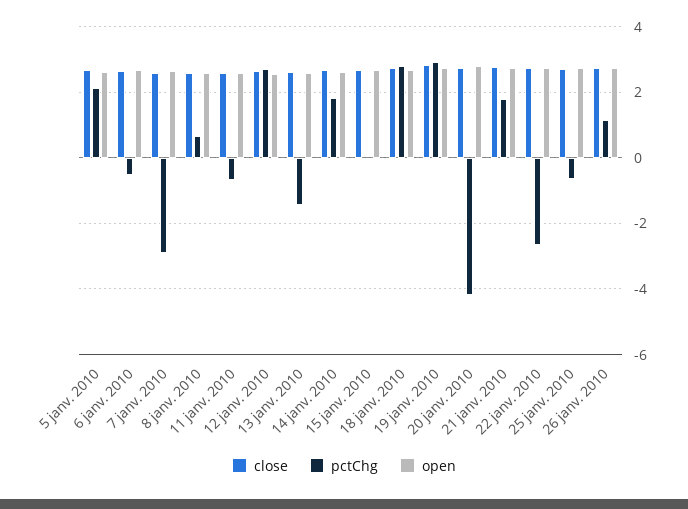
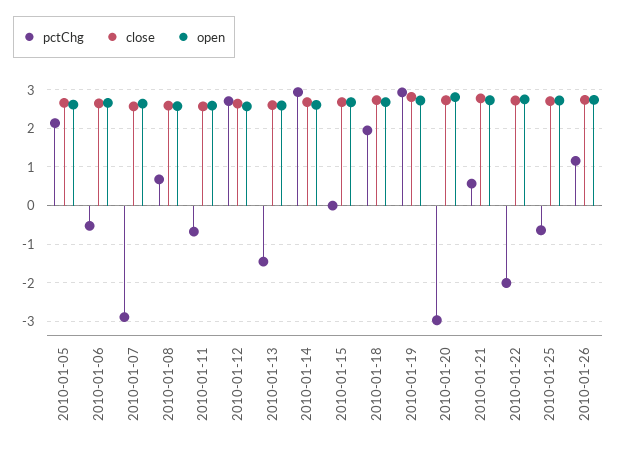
  {
    "close": {
      "5 janv. 2010": 2.6,
      "6 janv. 2010": 2.6,
      "7 janv. 2010": 2.6,
      "8 janv. 2010": 2.6,
      "11 janv. 2010": 2.6,
      "12 janv. 2010": 2.6,
      "13 janv. 2010": 2.6,
      "14 janv. 2010": 2.6,
      "15 janv. 2010": 2.6,
      "18 janv. 2010": 2.8,
      "19 janv. 2010": 2.8,
      "20 janv. 2010": 2.8,
      "21 janv. 2010": 2.8,
      "22 janv. 2010": 2.8,
      "25 janv. 2010": 2.8,
      "26 janv. 2010": 2.8
    },
    "pctChg": {
      "5 janv. 2010": 2.2,
      "6 janv. 2010": -0.6,
      "7 janv. 2010": -2.8,
      "8 janv. 2010": 0.6,
      "11 janv. 2010": -0.6,
      "12 janv. 2010": 2.8,
      "13 janv. 2010": -1.4,
-     "14 janv. 2010": 1.8,
+     "14 janv. 2010": 3,
      "15 janv. 2010": 0,
-     "18 janv. 2010": 2.8,
+     "18 janv. 2010": 2,
      "19 janv. 2010": 3,
-     "20 janv. 2010": -4.2,
+     "20 janv. 2010": -3,
-     "21 janv. 2010": 1.8,
+     "21 janv. 2010": 0.6,
-     "22 janv. 2010": -2.6,
+     "22 janv. 2010": -2,
      "25 janv. 2010": -0.6,
      "26 janv. 2010": 1.2
    },
    "open": {
      "5 janv. 2010": 2.6,
      "6 janv. 2010": 2.6,
      "7 janv. 2010": 2.6,
      "8 janv. 2010": 2.6,
      "11 janv. 2010": 2.6,
      "12 janv. 2010": 2.6,
      "13 janv. 2010": 2.6,
      "14 janv. 2010": 2.6,
      "15 janv. 2010": 2.6,
      "18 janv. 2010": 2.6,
      "19 janv. 2010": 2.8,
      "20 janv. 2010": 2.8,
      "21 janv. 2010": 2.8,
      "22 janv. 2010": 2.8,
      "25 janv. 2010": 2.8,
      "26 janv. 2010": 2.8
    }
  }

